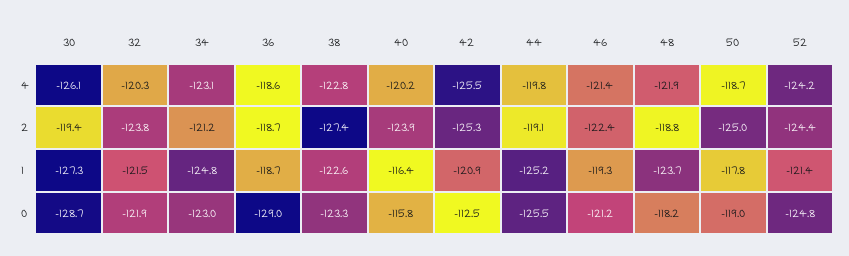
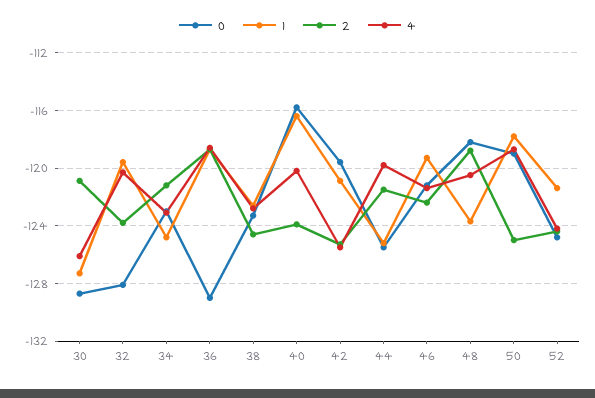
  {
    "4": {
      "30": -126.1,
      "32": -120.3,
      "34": -123.1,
      "36": -118.6,
      "38": -122.8,
      "40": -120.2,
      "42": -125.5,
      "44": -119.8,
      "46": -121.4,
-     "48": -121.9,
+     "48": -120.5,
      "50": -118.7,
      "52": -124.2
    },
    "2": {
-     "30": -119.4,
+     "30": -121,
      "32": -123.8,
      "34": -121.2,
      "36": -118.7,
-     "38": -127.4,
+     "38": -124.5,
      "40": -123.9,
      "42": -125.3,
-     "44": -119.1,
+     "44": -121.5,
      "46": -122.4,
      "48": -118.8,
      "50": -125,
      "52": -124.4
    },
    "1": {
      "30": -127.3,
-     "32": -121.5,
+     "32": -119.5,
      "34": -124.8,
      "36": -118.7,
      "38": -122.6,
      "40": -116.4,
      "42": -120.9,
      "44": -125.2,
      "46": -119.3,
      "48": -123.7,
      "50": -117.8,
      "52": -121.4
    },
    "0": {
      "30": -128.7,
-     "32": -121.9,
+     "32": -128,
      "34": -123,
      "36": -129,
      "38": -123.3,
      "40": -115.8,
-     "42": -112.5,
+     "42": -119.5,
      "44": -125.5,
      "46": -121.2,
      "48": -118.2,
      "50": -119,
      "52": -124.8
    }
  }

